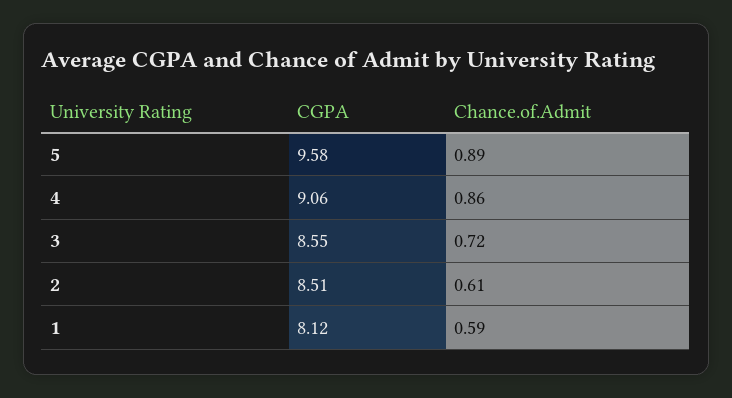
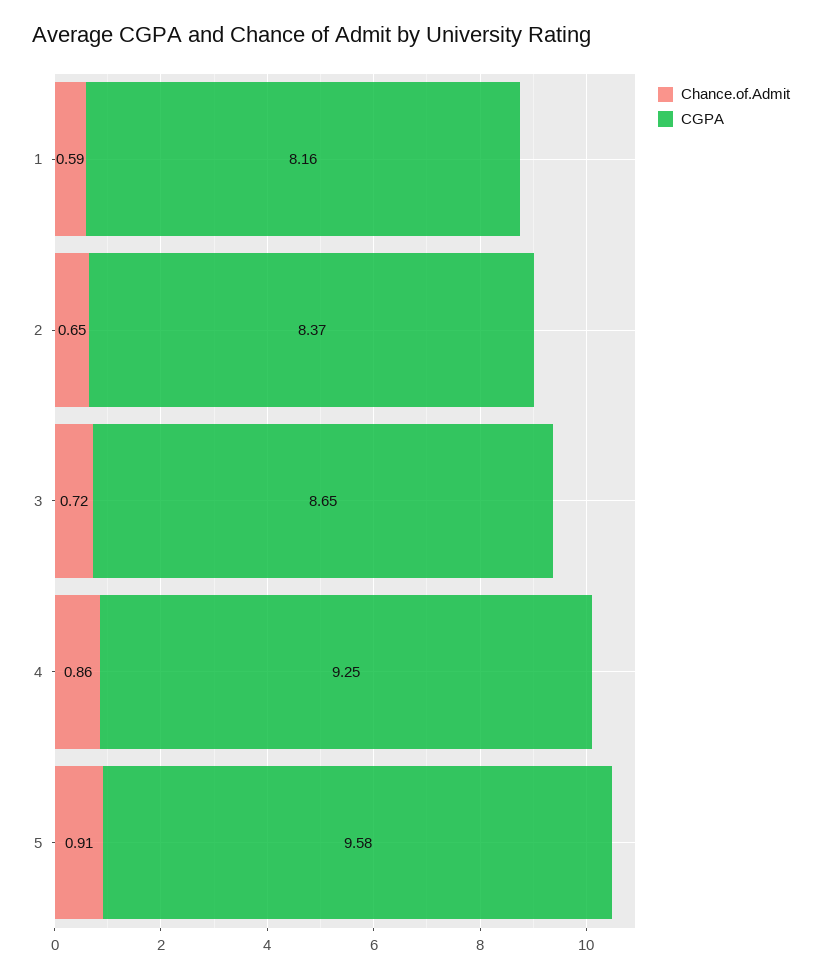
  {
    "CGPA": {
      "5": 9.58,
-     "4": 9.06,
+     "4": 9.25,
-     "3": 8.55,
+     "3": 8.65,
-     "2": 8.51,
+     "2": 8.37,
-     "1": 8.12
+     "1": 8.16
    },
    "Chance.of.Admit": {
-     "5": 0.89,
+     "5": 0.91,
      "4": 0.86,
      "3": 0.72,
-     "2": 0.61,
+     "2": 0.65,
      "1": 0.59
    }
  }

